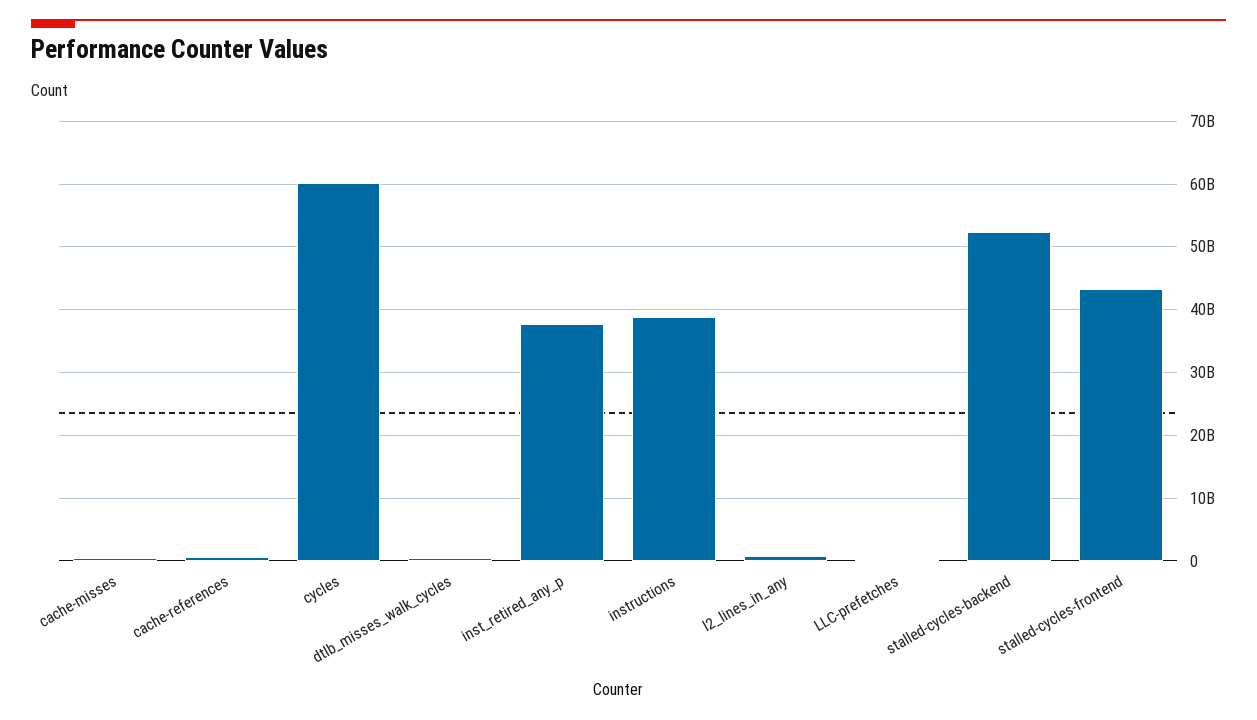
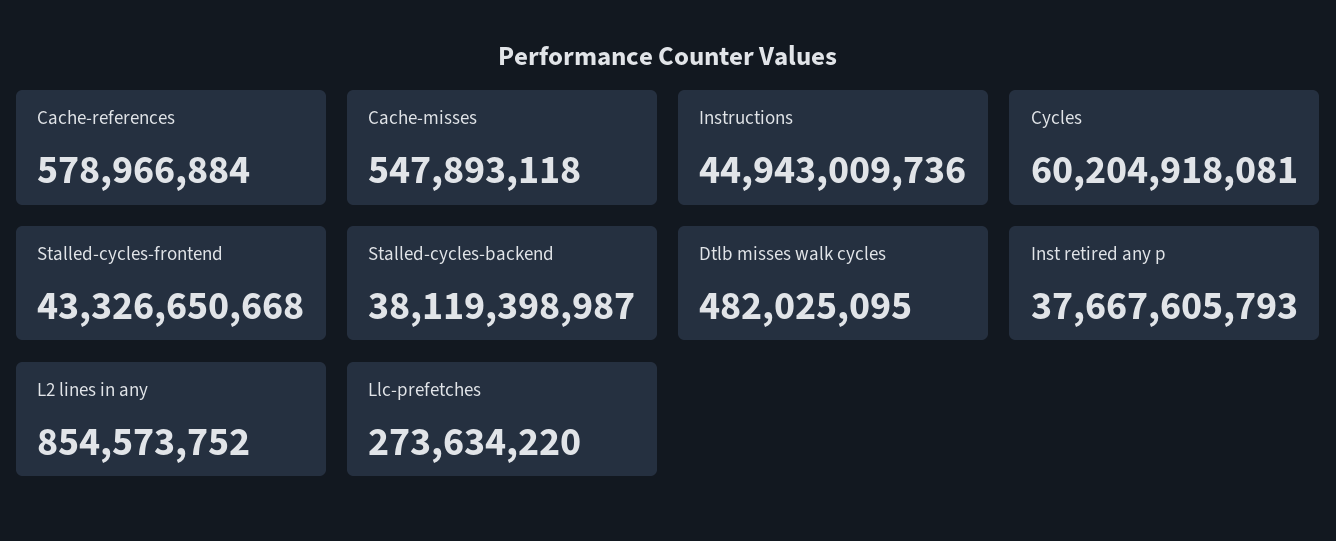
  {
    "cache-misses": 547893118,
    "cache-references": 578966884,
    "cycles": 60204918081,
    "dtlb_misses_walk_cycles": 482025095,
    "inst_retired_any_p": 37667605793,
-   "instructions": 39000000000,
+   "instructions": 44943009736,
    "l2_lines_in_any": 854573752,
    "LLC-prefetches": 273634220,
-   "stalled-cycles-backend": 52000000000,
+   "stalled-cycles-backend": 38119398987,
    "stalled-cycles-frontend": 43326650668
  }

